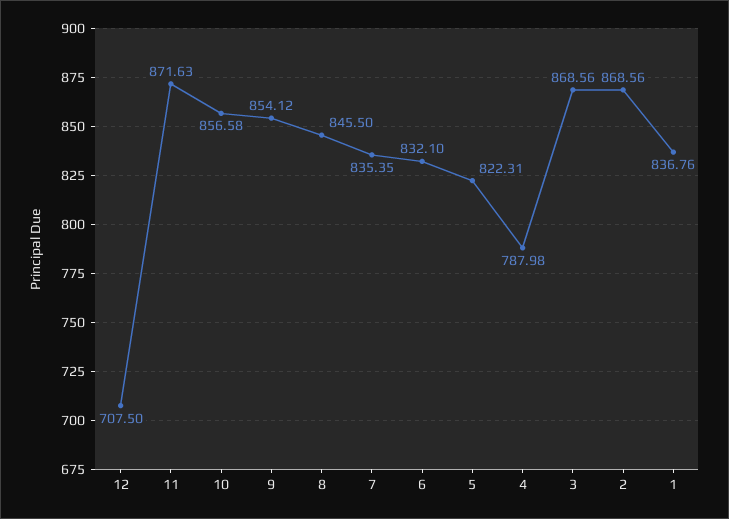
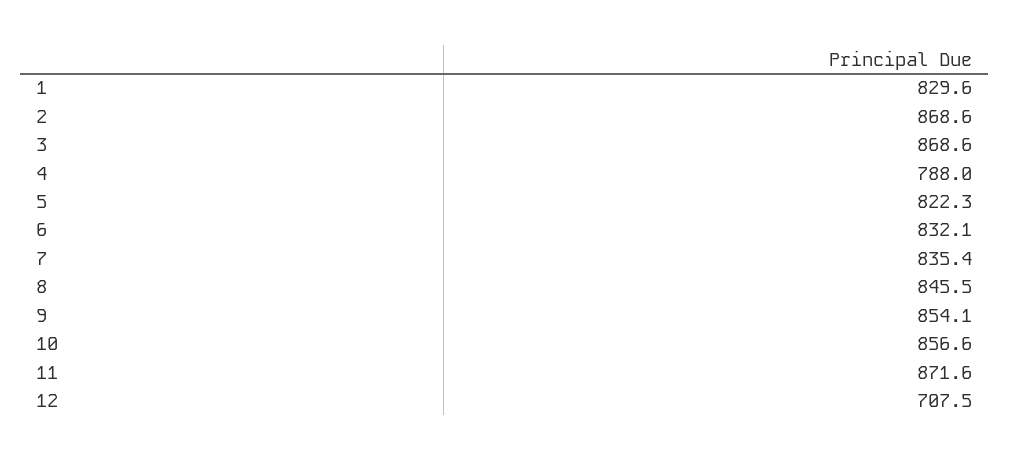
  {
    "12": 707.5,
    "11": 871.63,
    "10": 856.58,
    "9": 854.12,
    "8": 845.5,
    "7": 835.35,
    "6": 832.1,
    "5": 822.31,
    "4": 787.98,
    "3": 868.56,
    "2": 868.56,
-   "1": 836.76
+   "1": 829.6
  }

